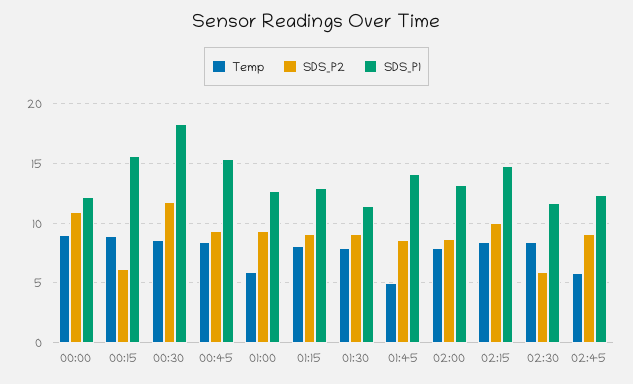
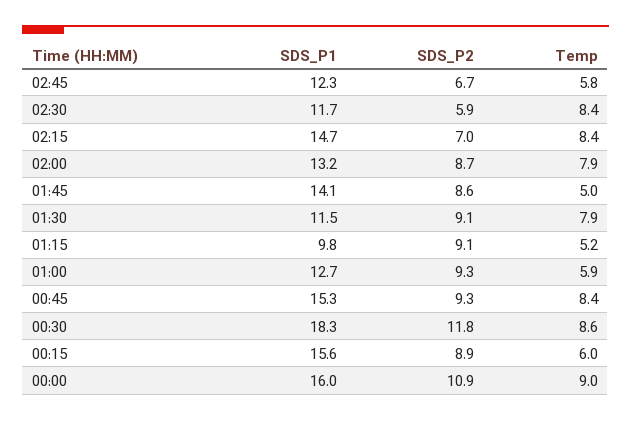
  {
    "Temp": {
      "00:00": 9,
-     "00:15": 9,
+     "00:15": 6,
      "00:30": 8.6,
      "00:45": 8.4,
      "01:00": 5.9,
-     "01:15": 8,
+     "01:15": 5.2,
      "01:30": 7.9,
      "01:45": 5,
      "02:00": 7.9,
      "02:15": 8.4,
      "02:30": 8.4,
      "02:45": 5.8
    },
    "SDS_P2": {
      "00:00": 10.9,
-     "00:15": 6,
+     "00:15": 8.9,
      "00:30": 11.8,
      "00:45": 9.3,
      "01:00": 9.3,
      "01:15": 9.1,
      "01:30": 9.1,
      "01:45": 8.6,
      "02:00": 8.7,
-     "02:15": 10,
+     "02:15": 7,
      "02:30": 5.9,
-     "02:45": 9
+     "02:45": 6.7
    },
    "SDS_P1": {
-     "00:00": 12,
+     "00:00": 16,
      "00:15": 15.6,
      "00:30": 18.3,
      "00:45": 15.3,
      "01:00": 12.7,
-     "01:15": 13,
+     "01:15": 9.8,
      "01:30": 11.5,
      "01:45": 14.1,
      "02:00": 13.2,
      "02:15": 14.7,
      "02:30": 11.7,
      "02:45": 12.3
    }
  }

